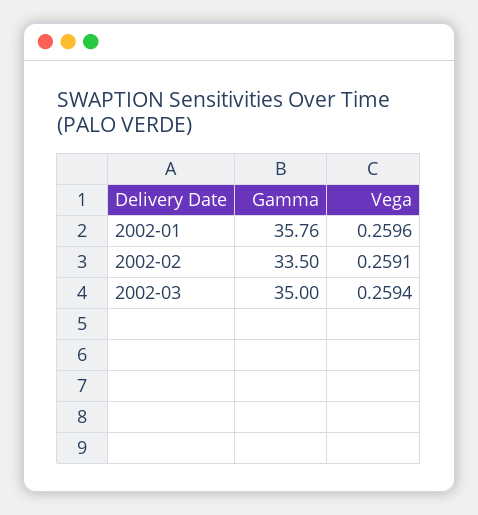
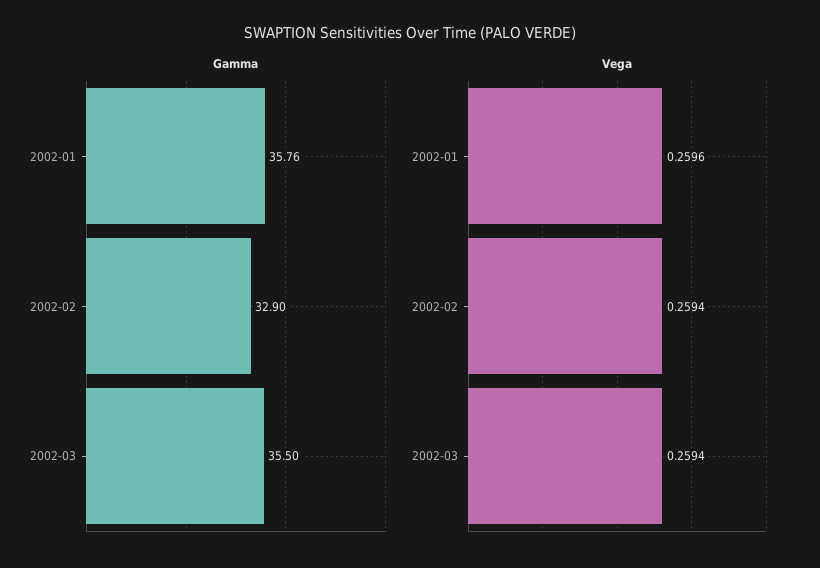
  {
    "Gamma": {
      "2002-01": 35.76,
-     "2002-02": 33.5,
+     "2002-02": 32.9,
-     "2002-03": 35
+     "2002-03": 35.5
    },
    "Vega": {
      "2002-01": 0.2596,
-     "2002-02": 0.2591,
+     "2002-02": 0.2594,
      "2002-03": 0.2594
    }
  }

